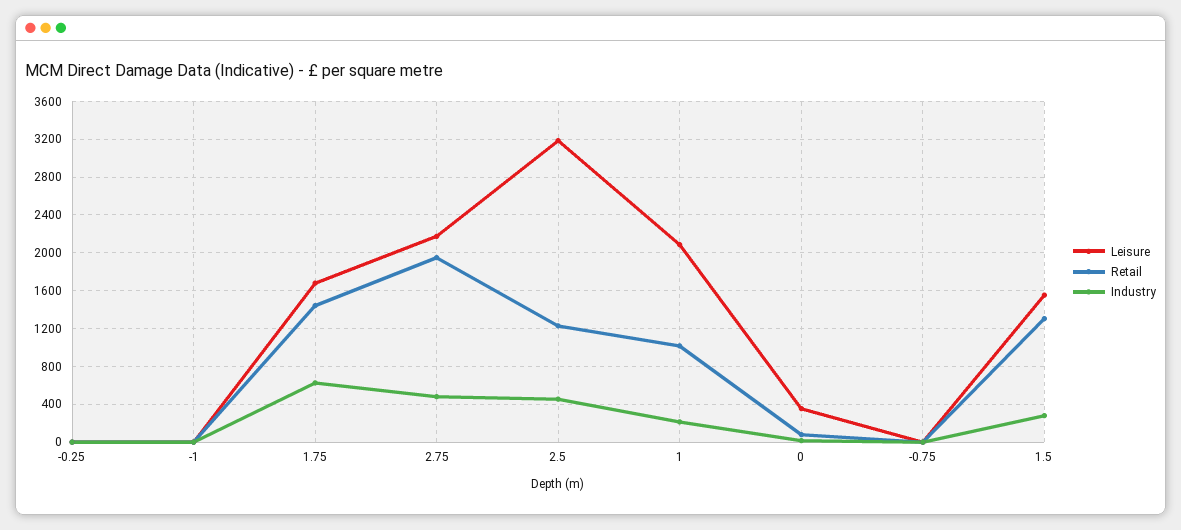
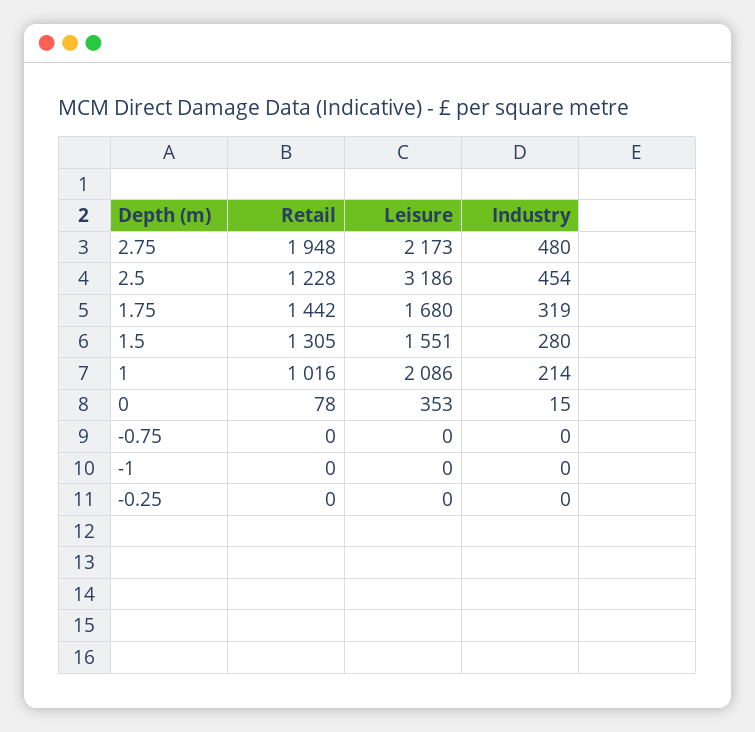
  {
    "Leisure": {
      "-0.25": 0,
      "-1": 0,
      "1.75": 1680,
      "2.75": 2173,
      "2.5": 3186,
      "1": 2086,
      "0": 353,
      "-0.75": 0,
      "1.5": 1551
    },
    "Retail": {
      "-0.25": 0,
      "-1": 0,
      "1.75": 1442,
      "2.75": 1948,
      "2.5": 1228,
      "1": 1016,
      "0": 78,
      "-0.75": 0,
      "1.5": 1305
    },
    "Industry": {
      "-0.25": 0,
      "-1": 0,
-     "1.75": 600,
+     "1.75": 319,
      "2.75": 480,
      "2.5": 454,
      "1": 214,
      "0": 15,
      "-0.75": 0,
      "1.5": 280
    }
  }

